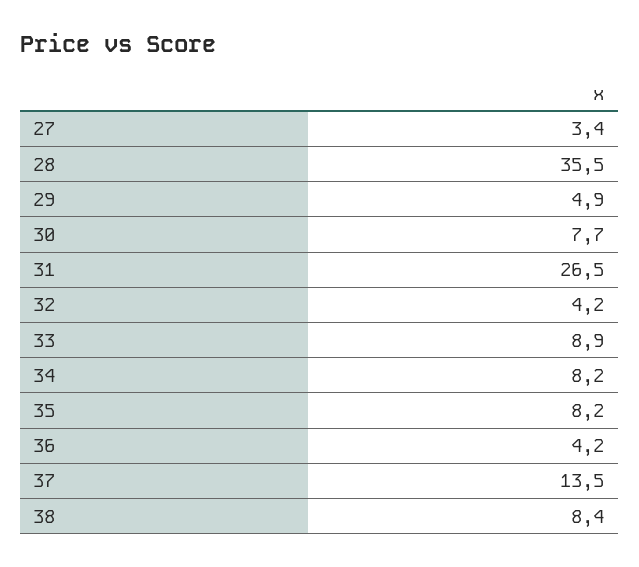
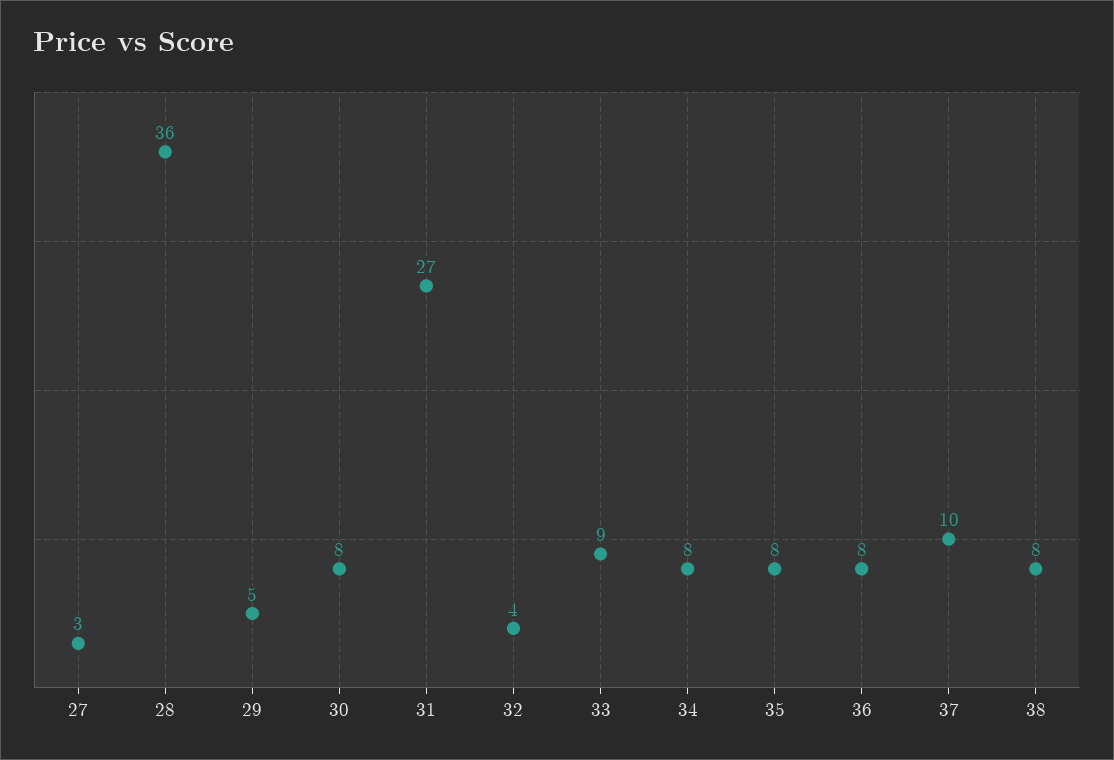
  {
    "27": 3.4,
    "28": 35.5,
    "29": 4.9,
    "30": 7.7,
    "31": 26.5,
    "32": 4.2,
    "33": 8.9,
    "34": 8.2,
    "35": 8.2,
-   "36": 4.2,
+   "36": 8,
-   "37": 13.5,
+   "37": 10,
    "38": 8.4
  }

